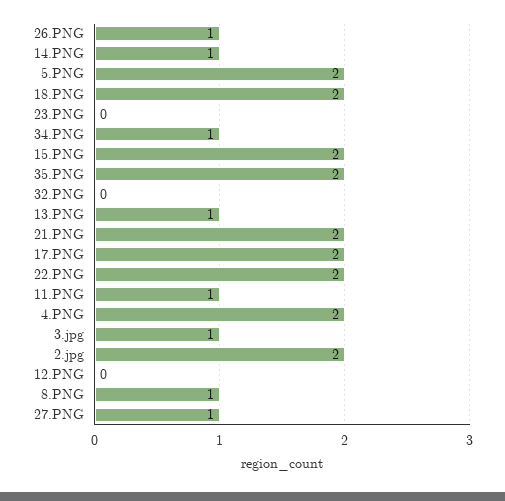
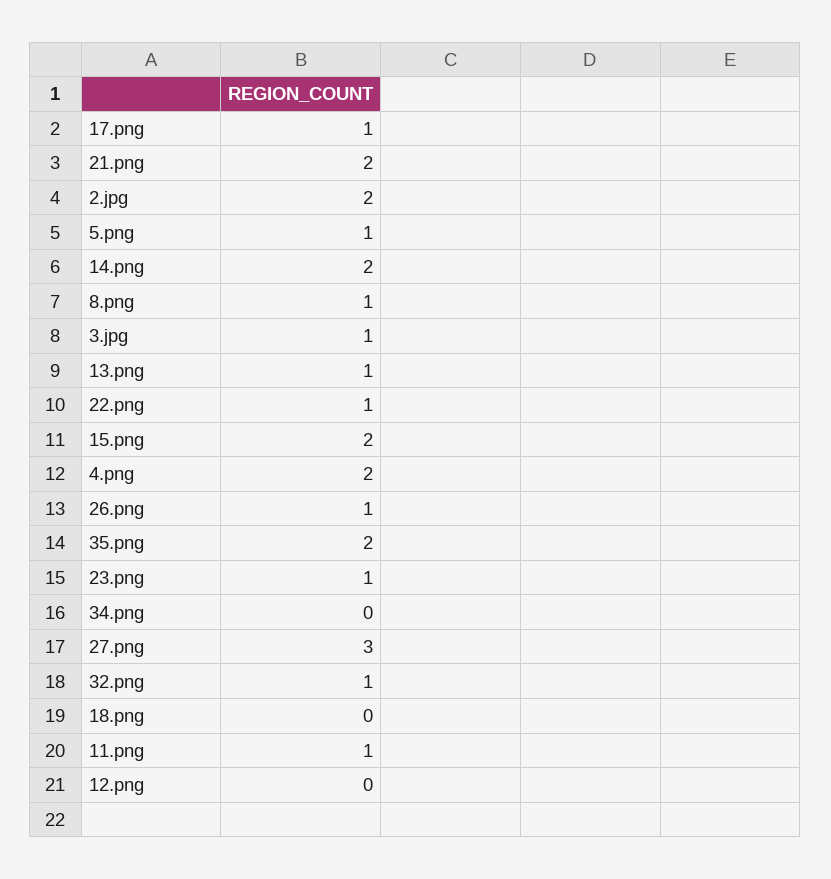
  {
    "26.PNG": 1,
-   "14.PNG": 1,
+   "14.PNG": 2,
-   "5.PNG": 2,
+   "5.PNG": 1,
-   "18.PNG": 2,
+   "18.PNG": 0,
-   "23.PNG": 0,
+   "23.PNG": 1,
-   "34.PNG": 1,
+   "34.PNG": 0,
    "15.PNG": 2,
    "35.PNG": 2,
-   "32.PNG": 0,
+   "32.PNG": 1,
    "13.PNG": 1,
    "21.PNG": 2,
-   "17.PNG": 2,
+   "17.PNG": 1,
-   "22.PNG": 2,
+   "22.PNG": 1,
    "11.PNG": 1,
    "4.PNG": 2,
    "3.jpg": 1,
    "2.jpg": 2,
    "12.PNG": 0,
    "8.PNG": 1,
-   "27.PNG": 1
+   "27.PNG": 3
  }

